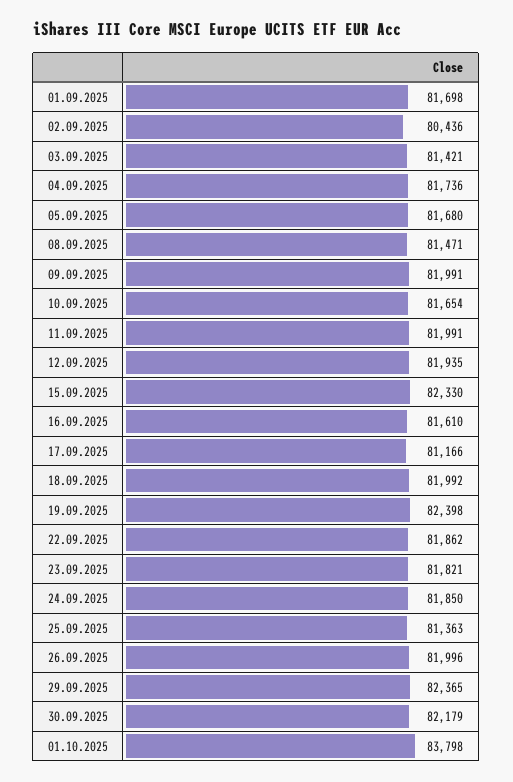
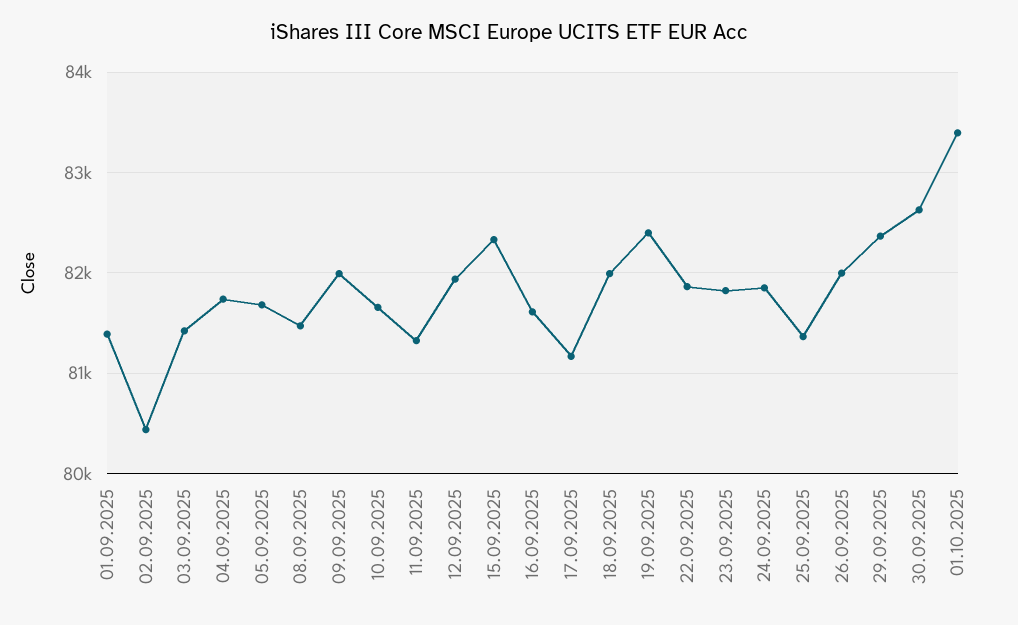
  {
-   "01.09.2025": 81698,
+   "01.09.2025": 81400,
    "02.09.2025": 80436,
    "03.09.2025": 81421,
    "04.09.2025": 81736,
    "05.09.2025": 81680,
    "08.09.2025": 81471,
    "09.09.2025": 81991,
    "10.09.2025": 81654,
-   "11.09.2025": 81991,
+   "11.09.2025": 81300,
    "12.09.2025": 81935,
    "15.09.2025": 82330,
    "16.09.2025": 81610,
    "17.09.2025": 81166,
    "18.09.2025": 81992,
    "19.09.2025": 82398,
    "22.09.2025": 81862,
    "23.09.2025": 81821,
    "24.09.2025": 81850,
    "25.09.2025": 81363,
    "26.09.2025": 81996,
    "29.09.2025": 82365,
-   "30.09.2025": 82179,
+   "30.09.2025": 82600,
-   "01.10.2025": 83798
+   "01.10.2025": 83400
  }

